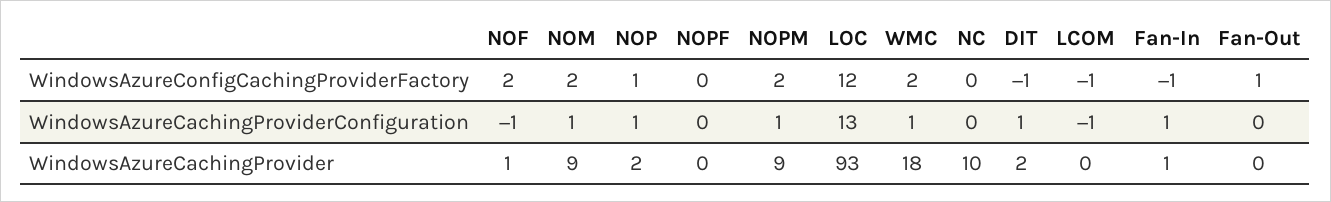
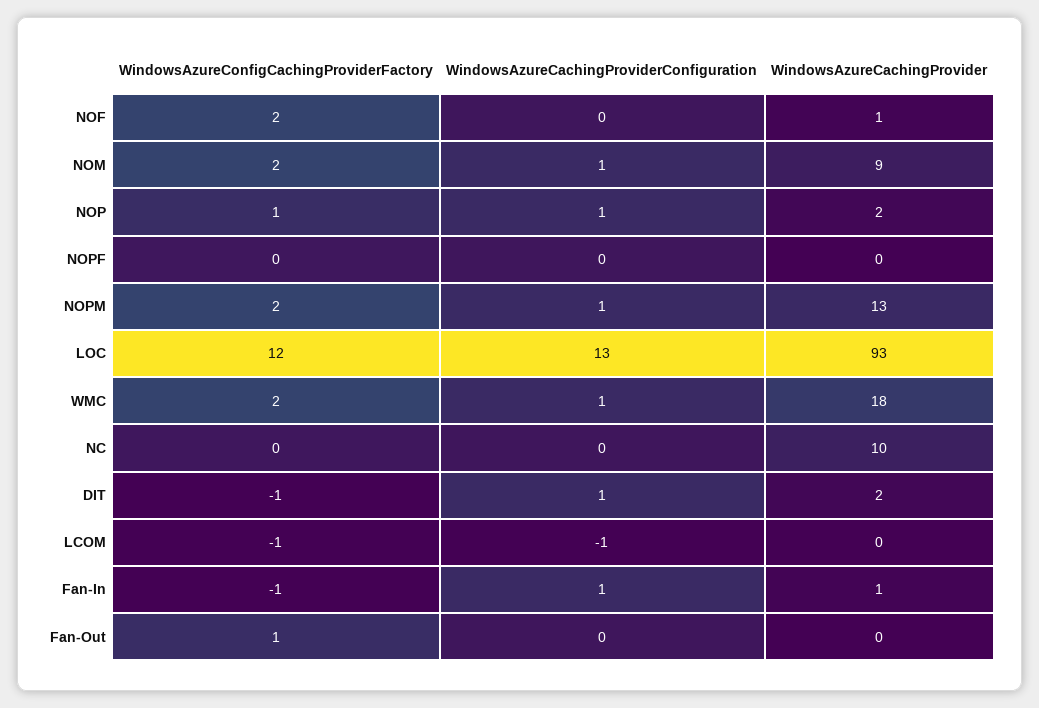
  {
    "NOF": {
      "WindowsAzureConfigCachingProviderFactory": 2,
-     "WindowsAzureCachingProviderConfiguration": -1,
+     "WindowsAzureCachingProviderConfiguration": 0,
      "WindowsAzureCachingProvider": 1
    },
    "NOM": {
      "WindowsAzureConfigCachingProviderFactory": 2,
      "WindowsAzureCachingProviderConfiguration": 1,
      "WindowsAzureCachingProvider": 9
    },
    "NOP": {
      "WindowsAzureConfigCachingProviderFactory": 1,
      "WindowsAzureCachingProviderConfiguration": 1,
      "WindowsAzureCachingProvider": 2
    },
    "NOPF": {
      "WindowsAzureConfigCachingProviderFactory": 0,
      "WindowsAzureCachingProviderConfiguration": 0,
      "WindowsAzureCachingProvider": 0
    },
    "NOPM": {
      "WindowsAzureConfigCachingProviderFactory": 2,
      "WindowsAzureCachingProviderConfiguration": 1,
-     "WindowsAzureCachingProvider": 9
+     "WindowsAzureCachingProvider": 13
    },
    "LOC": {
      "WindowsAzureConfigCachingProviderFactory": 12,
      "WindowsAzureCachingProviderConfiguration": 13,
      "WindowsAzureCachingProvider": 93
    },
    "WMC": {
      "WindowsAzureConfigCachingProviderFactory": 2,
      "WindowsAzureCachingProviderConfiguration": 1,
      "WindowsAzureCachingProvider": 18
    },
    "NC": {
      "WindowsAzureConfigCachingProviderFactory": 0,
      "WindowsAzureCachingProviderConfiguration": 0,
      "WindowsAzureCachingProvider": 10
    },
    "DIT": {
      "WindowsAzureConfigCachingProviderFactory": -1,
      "WindowsAzureCachingProviderConfiguration": 1,
      "WindowsAzureCachingProvider": 2
    },
    "LCOM": {
      "WindowsAzureConfigCachingProviderFactory": -1,
      "WindowsAzureCachingProviderConfiguration": -1,
      "WindowsAzureCachingProvider": 0
    },
    "Fan-In": {
      "WindowsAzureConfigCachingProviderFactory": -1,
      "WindowsAzureCachingProviderConfiguration": 1,
      "WindowsAzureCachingProvider": 1
    },
    "Fan-Out": {
      "WindowsAzureConfigCachingProviderFactory": 1,
      "WindowsAzureCachingProviderConfiguration": 0,
      "WindowsAzureCachingProvider": 0
    }
  }

